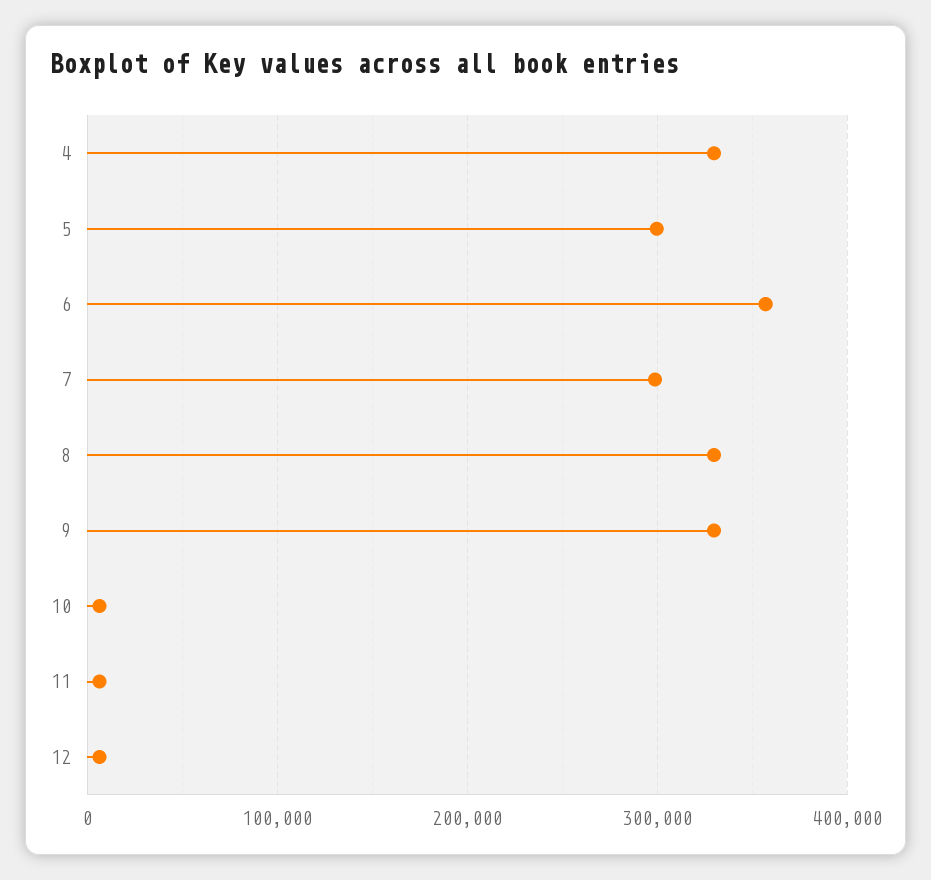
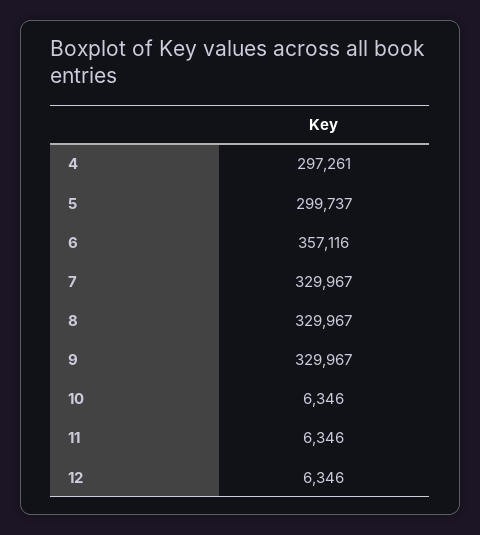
  {
-   "4": 330000,
+   "4": 297261,
    "5": 299737,
    "6": 357116,
-   "7": 300000,
+   "7": 329967,
    "8": 329967,
    "9": 329967,
    "10": 6346,
    "11": 6346,
    "12": 6346
  }

